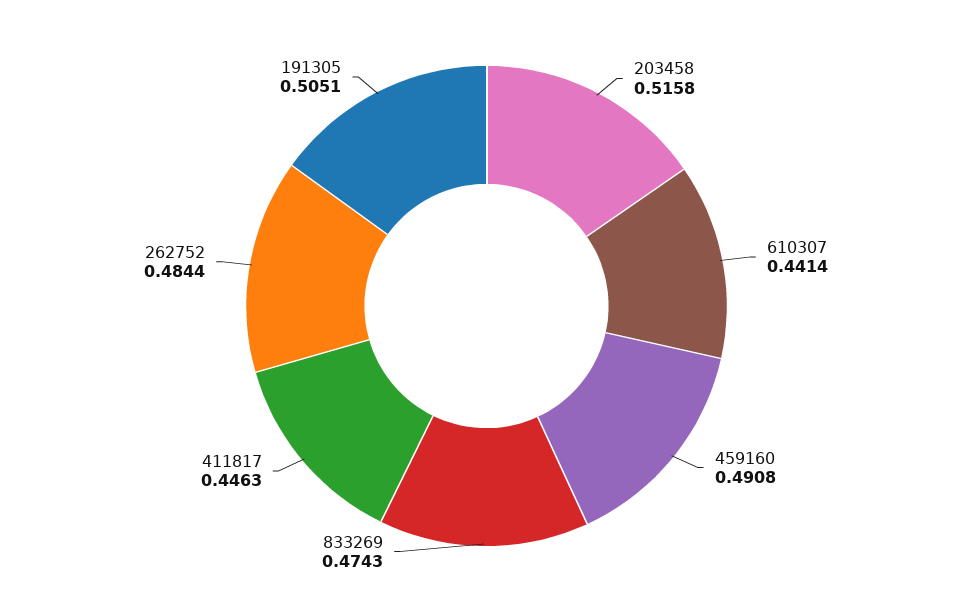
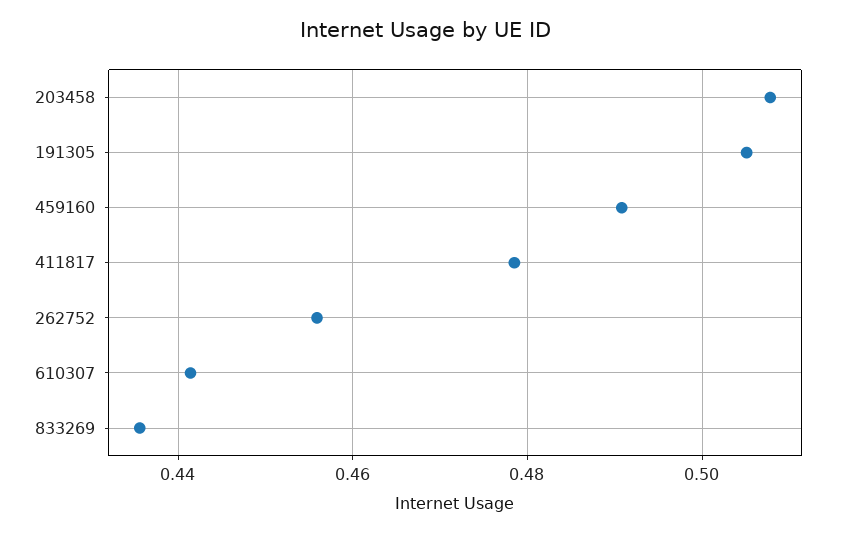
  {
-   "203458": 0.5158,
+   "203458": 0.508,
    "610307": 0.4414,
    "459160": 0.4908,
-   "833269": 0.4743,
+   "833269": 0.436,
-   "411817": 0.4463,
+   "411817": 0.478,
-   "262752": 0.4844,
+   "262752": 0.456,
    "191305": 0.5051
  }

